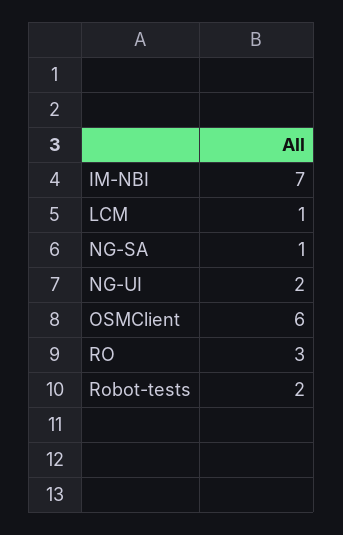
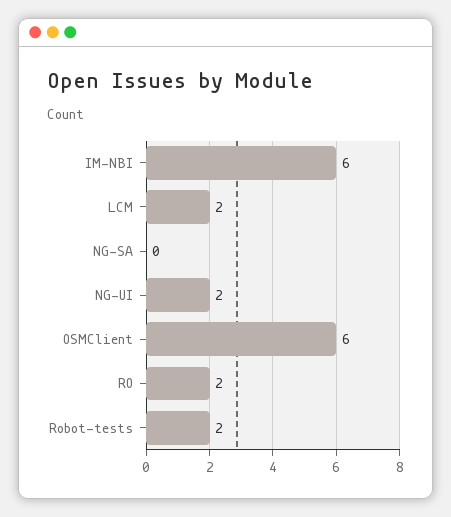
  {
-   "IM-NBI": 7,
+   "IM-NBI": 6,
-   "LCM": 1,
+   "LCM": 2,
-   "NG-SA": 1,
+   "NG-SA": 0,
    "NG-UI": 2,
    "OSMClient": 6,
-   "RO": 3,
+   "RO": 2,
    "Robot-tests": 2
  }

